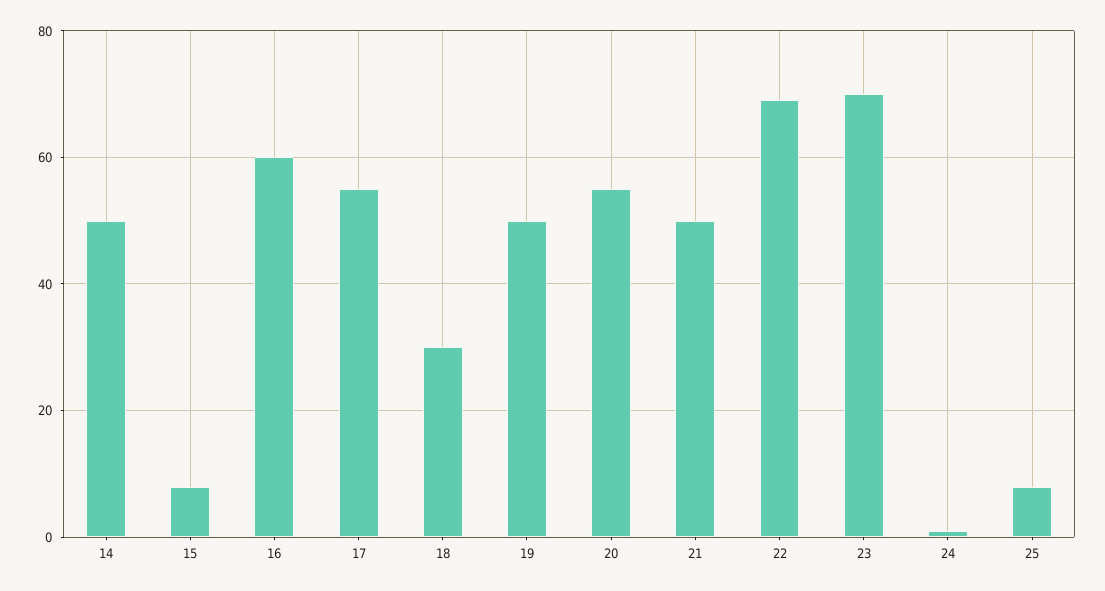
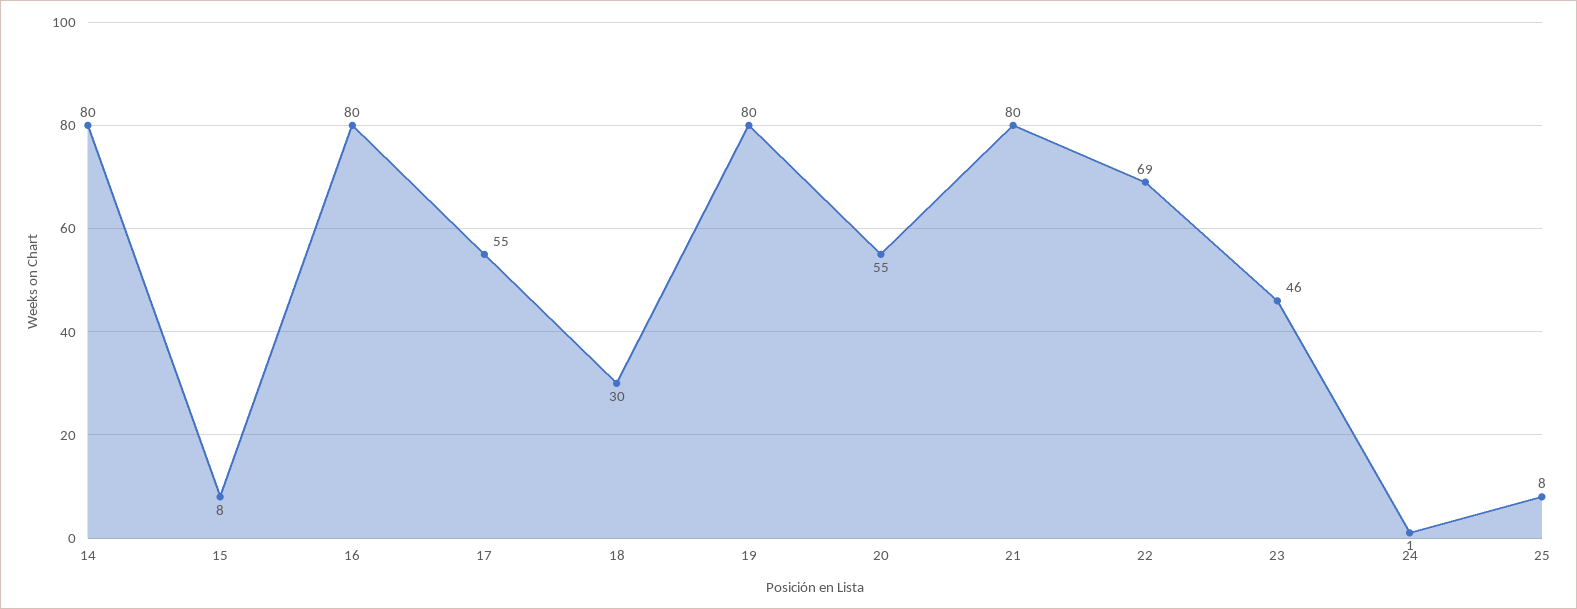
  {
-   "14": 50,
+   "14": 80,
    "15": 8,
-   "16": 60,
+   "16": 80,
    "17": 55,
    "18": 30,
-   "19": 50,
+   "19": 80,
    "20": 55,
-   "21": 50,
+   "21": 80,
    "22": 69,
-   "23": 70,
+   "23": 46,
    "24": 1,
    "25": 8
  }

